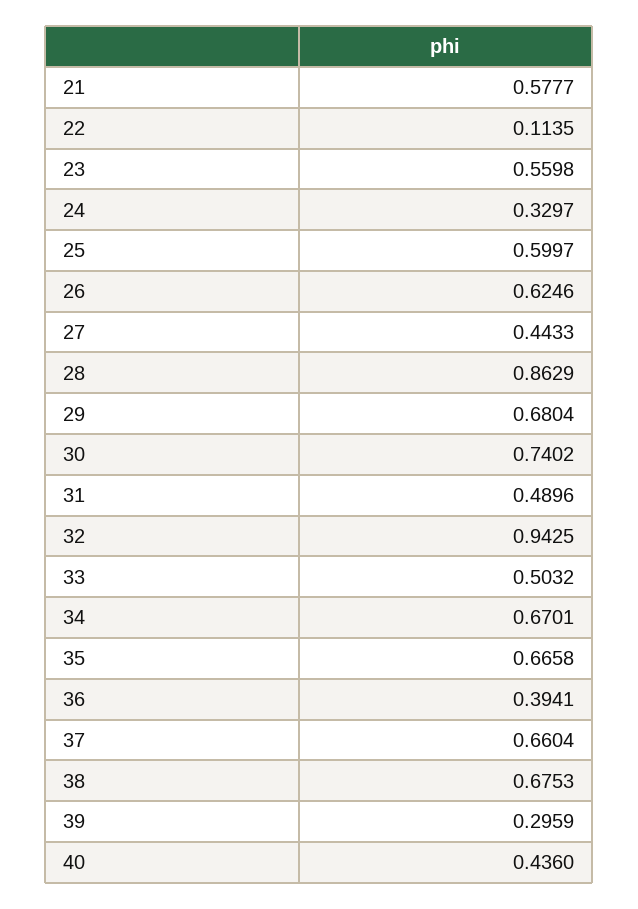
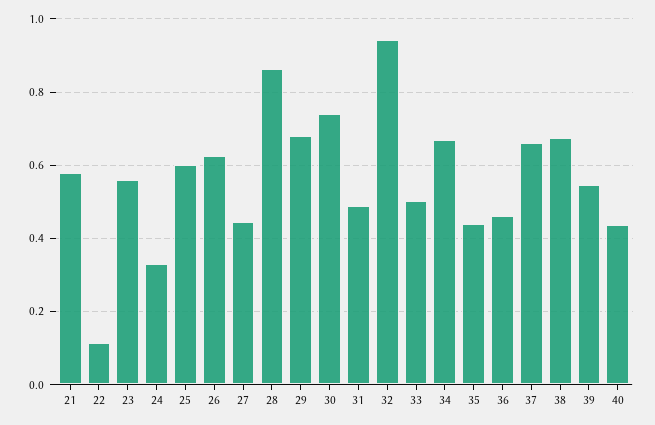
  {
    "21": 0.5777,
    "22": 0.1135,
    "23": 0.5598,
    "24": 0.3297,
    "25": 0.5997,
    "26": 0.6246,
    "27": 0.4433,
    "28": 0.8629,
    "29": 0.6804,
    "30": 0.7402,
    "31": 0.4896,
    "32": 0.9425,
    "33": 0.5032,
    "34": 0.6701,
-   "35": 0.6658,
+   "35": 0.44,
-   "36": 0.3941,
+   "36": 0.46,
    "37": 0.6604,
    "38": 0.6753,
-   "39": 0.2959,
+   "39": 0.54,
    "40": 0.436
  }

